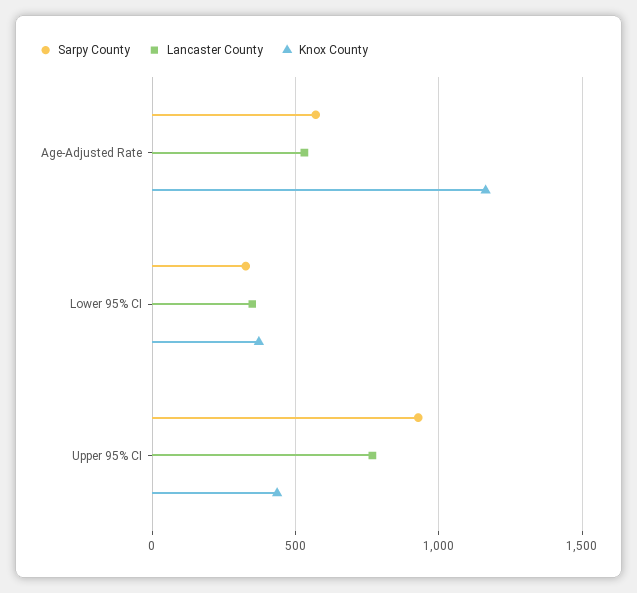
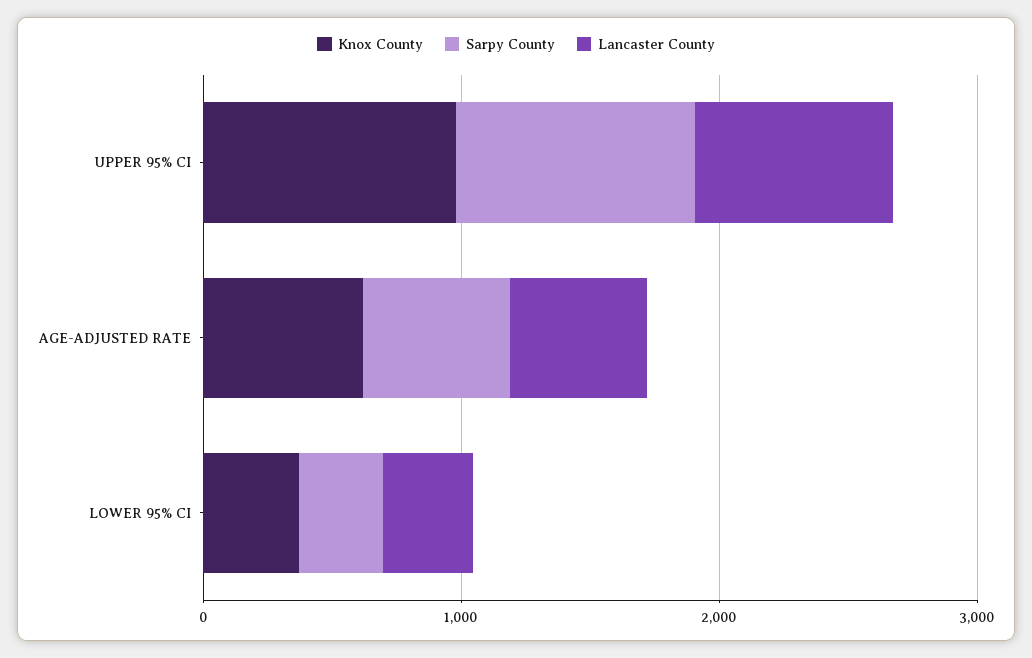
  {
    "Sarpy County": {
      "Age-Adjusted Rate": 550,
      "Lower 95% CI": 350,
      "Upper 95% CI": 950
    },
    "Lancaster County": {
      "Age-Adjusted Rate": 550,
      "Lower 95% CI": 350,
      "Upper 95% CI": 750
    },
    "Knox County": {
-     "Age-Adjusted Rate": 1150,
+     "Age-Adjusted Rate": 600,
      "Lower 95% CI": 350,
-     "Upper 95% CI": 450
+     "Upper 95% CI": 1000
    }
  }

